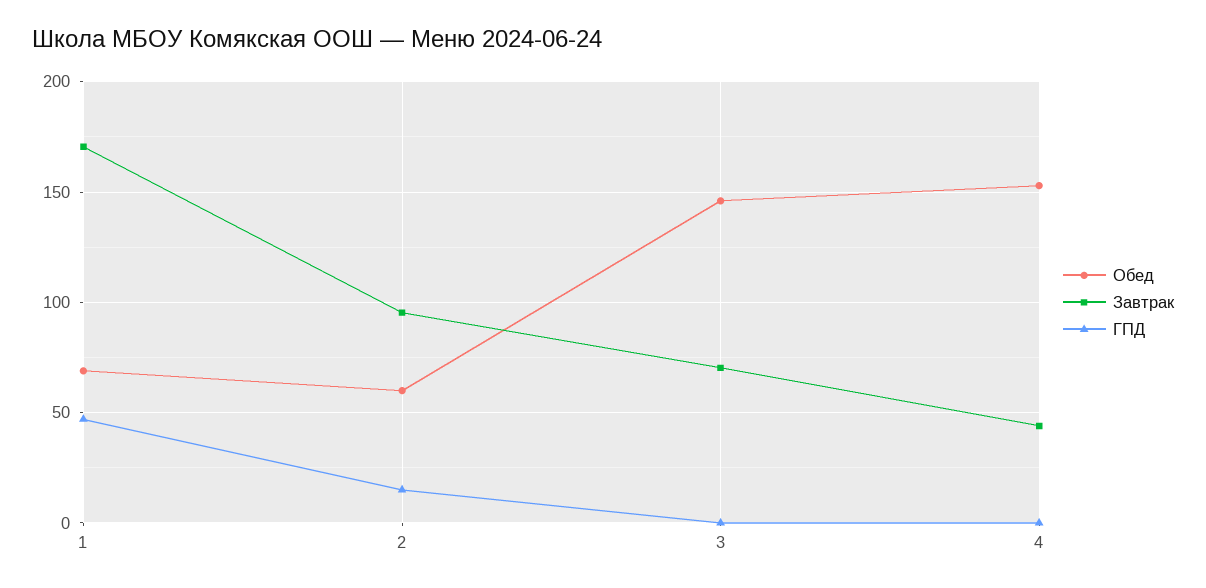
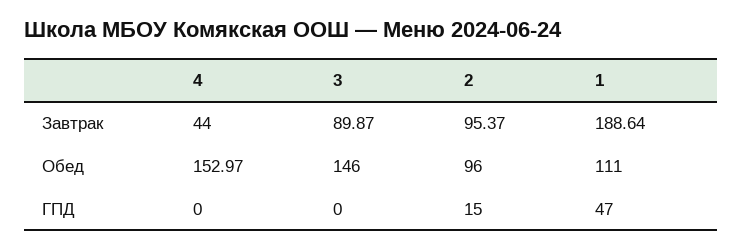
  {
    "Обед": {
-     "1": 70,
+     "1": 111,
-     "2": 60,
+     "2": 96,
      "3": 146,
      "4": 152.97
    },
    "Завтрак": {
-     "1": 170,
+     "1": 188.64,
      "2": 95.37,
-     "3": 70,
+     "3": 89.87,
      "4": 44
    },
    "ГПД": {
      "1": 47,
      "2": 15,
      "3": 0,
      "4": 0
    }
  }

